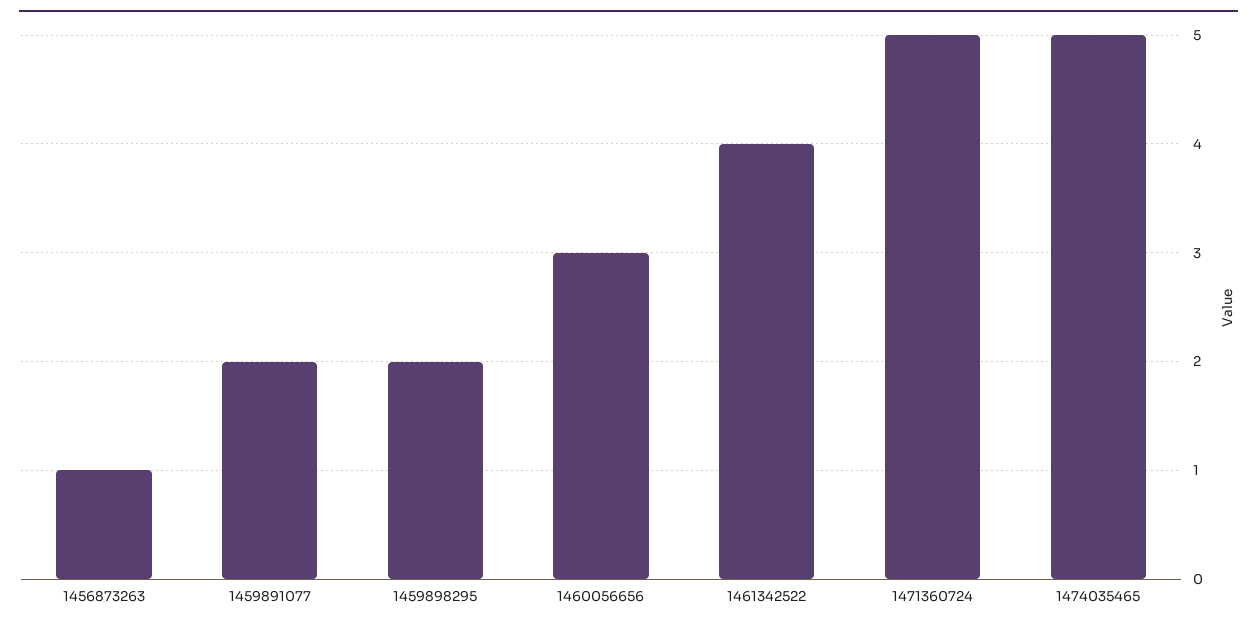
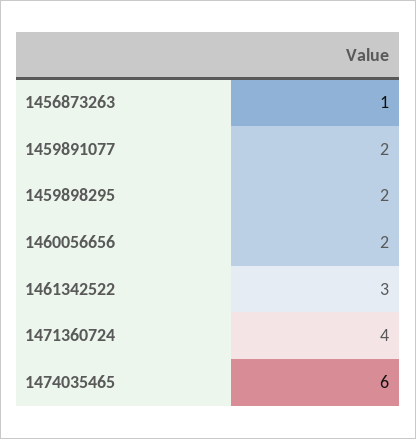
  {
    "1456873263": 1,
    "1459891077": 2,
    "1459898295": 2,
-   "1460056656": 3,
+   "1460056656": 2,
-   "1461342522": 4,
+   "1461342522": 3,
-   "1471360724": 5,
+   "1471360724": 4,
-   "1474035465": 5
+   "1474035465": 6
  }

